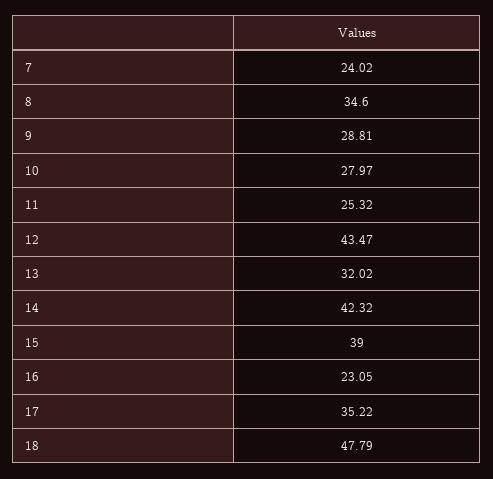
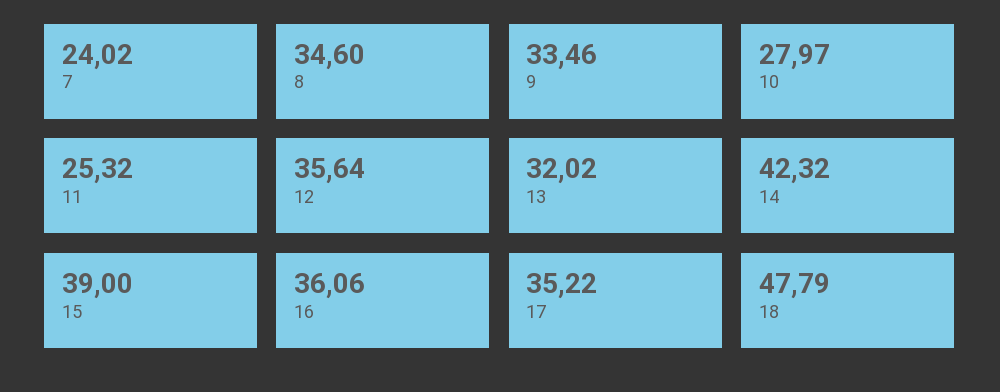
  {
    "7": 24.02,
    "8": 34.6,
-   "9": 28.81,
+   "9": 33.46,
    "10": 27.97,
    "11": 25.32,
-   "12": 43.47,
+   "12": 35.64,
    "13": 32.02,
    "14": 42.32,
    "15": 39,
-   "16": 23.05,
+   "16": 36.06,
    "17": 35.22,
    "18": 47.79
  }

